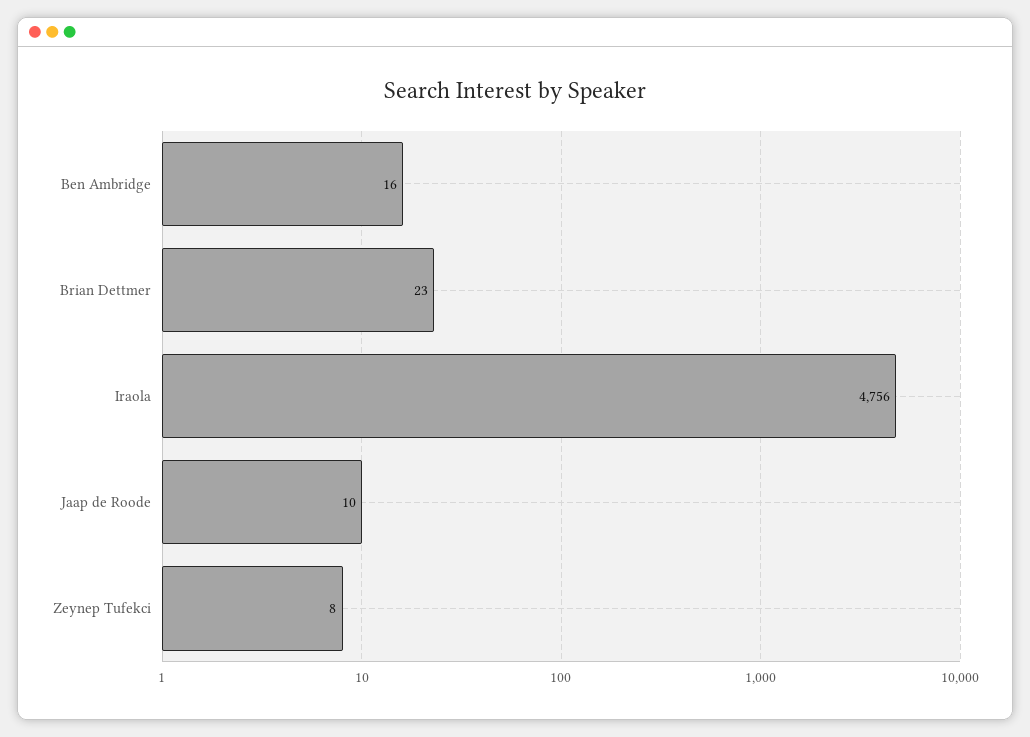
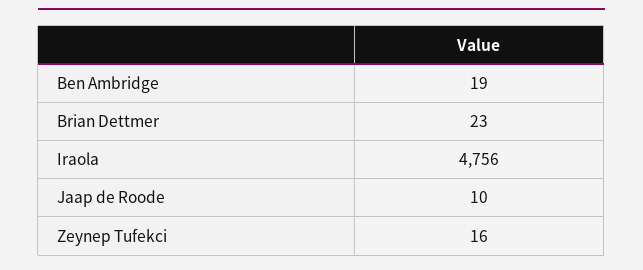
  {
-   "Ben Ambridge": 16,
+   "Ben Ambridge": 19,
    "Brian Dettmer": 23,
    "Iraola": 4756,
    "Jaap de Roode": 10,
-   "Zeynep Tufekci": 8
+   "Zeynep Tufekci": 16
  }

